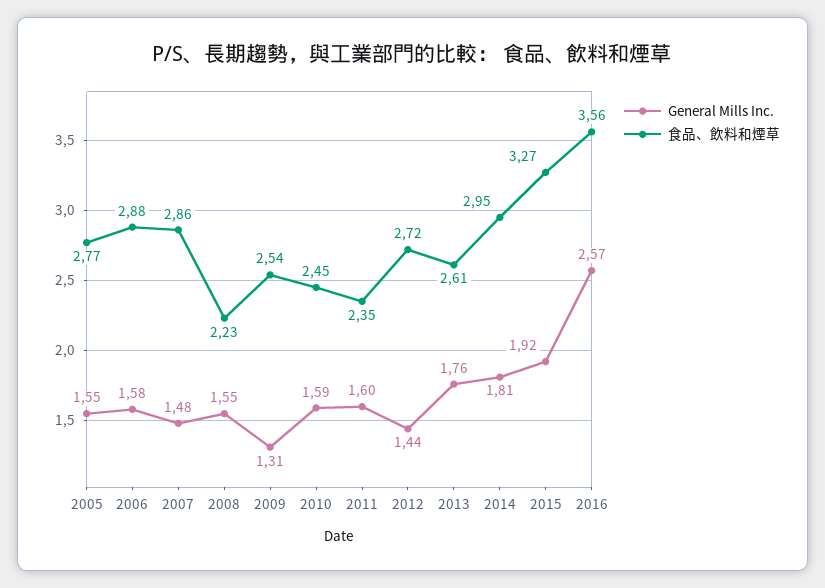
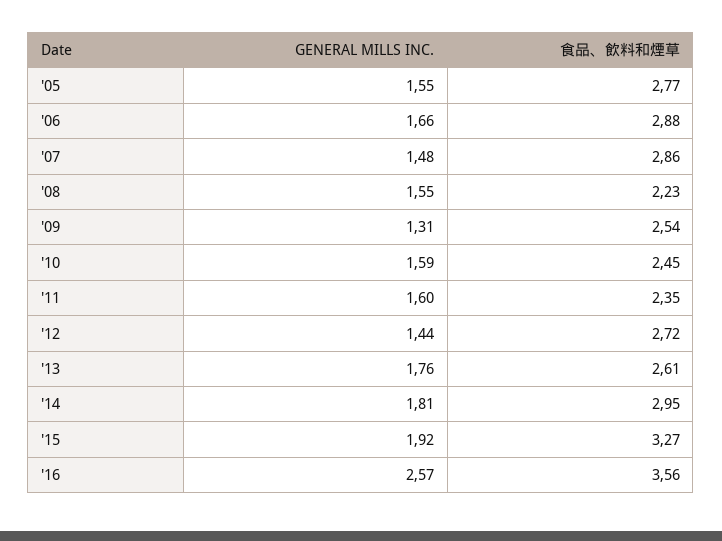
  {
    "General Mills Inc.": {
      "2005": 1.55,
-     "2006": 1.58,
+     "2006": 1.66,
      "2007": 1.48,
      "2008": 1.55,
      "2009": 1.31,
      "2010": 1.59,
      "2011": 1.6,
      "2012": 1.44,
      "2013": 1.76,
      "2014": 1.81,
      "2015": 1.92,
      "2016": 2.57
    },
    "食品、飲料和煙草": {
      "2005": 2.77,
      "2006": 2.88,
      "2007": 2.86,
      "2008": 2.23,
      "2009": 2.54,
      "2010": 2.45,
      "2011": 2.35,
      "2012": 2.72,
      "2013": 2.61,
      "2014": 2.95,
      "2015": 3.27,
      "2016": 3.56
    }
  }

